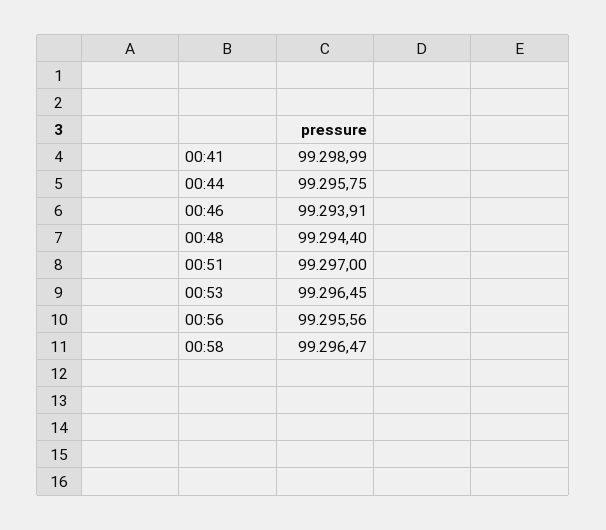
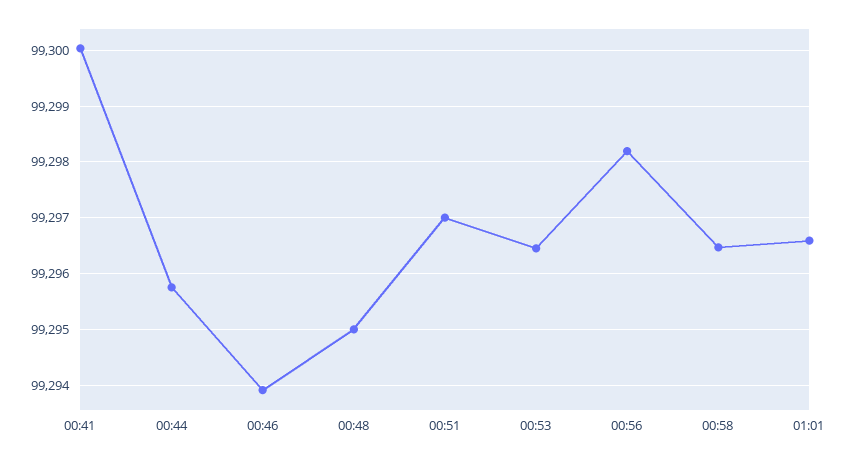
  {
-   "00:41": 99298.99,
+   "00:41": 99300,
    "00:44": 99295.75,
    "00:46": 99293.91,
-   "00:48": 99294.4,
+   "00:48": 99295,
    "00:51": 99297,
    "00:53": 99296.45,
-   "00:56": 99295.56,
+   "00:56": 99298.2,
-   "00:58": 99296.47
+   "00:58": 99296.47,
+   "01:01": 99296.6
  }

